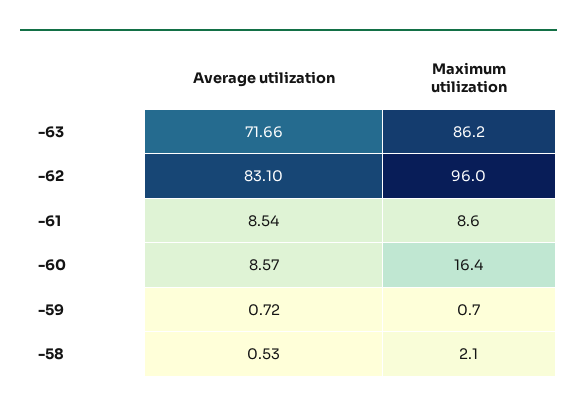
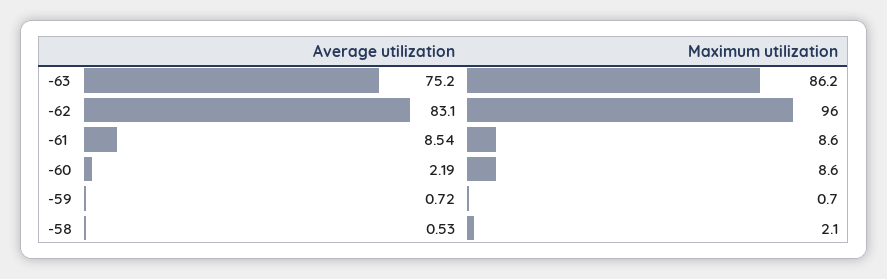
  {
    "Average utilization": {
-     "-63": 71.66,
+     "-63": 75.2,
      "-62": 83.1,
      "-61": 8.54,
-     "-60": 8.57,
+     "-60": 2.19,
      "-59": 0.72,
      "-58": 0.53
    },
    "Maximum utilization": {
      "-63": 86.2,
      "-62": 96,
      "-61": 8.6,
-     "-60": 16.4,
+     "-60": 8.6,
      "-59": 0.7,
      "-58": 2.1
    }
  }

